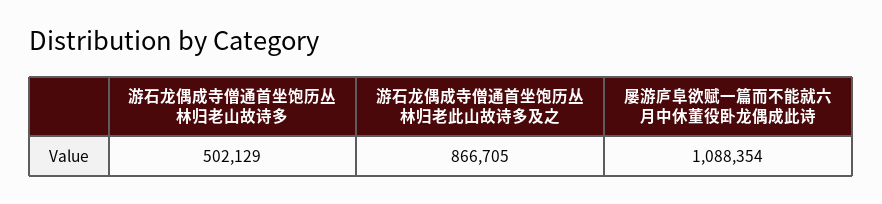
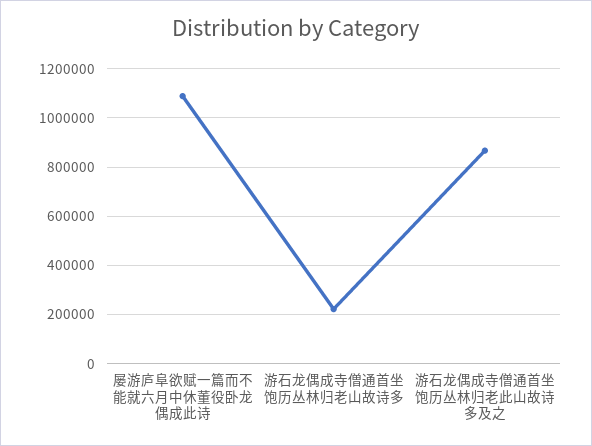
  {
-   "游石龙偶成寺僧通首坐饱历丛林归老山故诗多": 502129,
+   "游石龙偶成寺僧通首坐饱历丛林归老山故诗多": 225000,
    "游石龙偶成寺僧通首坐饱历丛林归老此山故诗多及之": 866705,
    "屡游庐阜欲赋一篇而不能就六月中休董役卧龙偶成此诗": 1088354
  }

